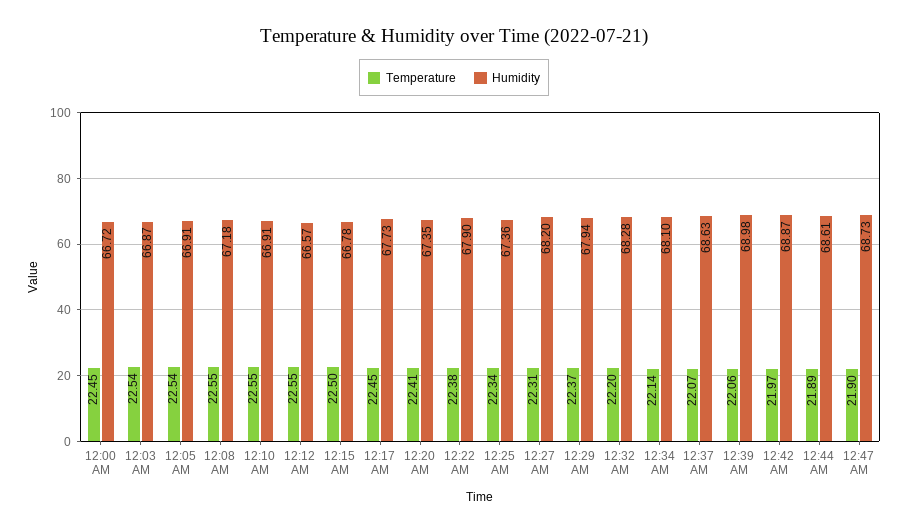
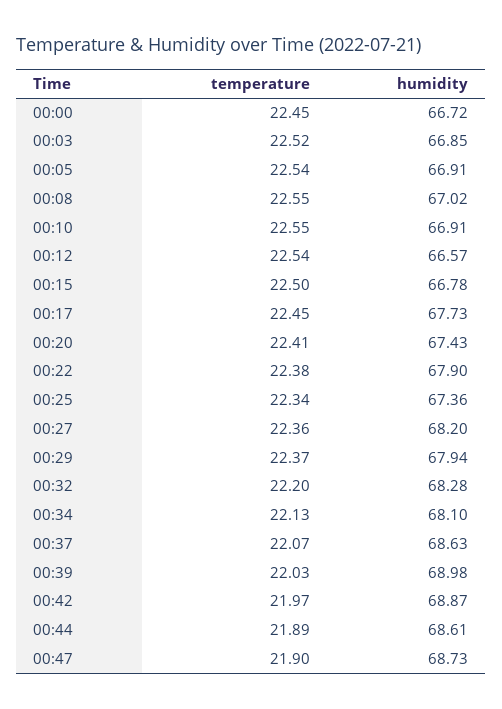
  {
    "Temperature": {
      "12:00 AM": 22.45,
-     "12:03 AM": 22.54,
+     "12:03 AM": 22.52,
      "12:05 AM": 22.54,
      "12:08 AM": 22.55,
      "12:10 AM": 22.55,
-     "12:12 AM": 22.55,
+     "12:12 AM": 22.54,
      "12:15 AM": 22.5,
      "12:17 AM": 22.45,
      "12:20 AM": 22.41,
      "12:22 AM": 22.38,
      "12:25 AM": 22.34,
-     "12:27 AM": 22.31,
+     "12:27 AM": 22.36,
      "12:29 AM": 22.37,
      "12:32 AM": 22.2,
-     "12:34 AM": 22.14,
+     "12:34 AM": 22.13,
      "12:37 AM": 22.07,
-     "12:39 AM": 22.06,
+     "12:39 AM": 22.03,
      "12:42 AM": 21.97,
      "12:44 AM": 21.89,
      "12:47 AM": 21.9
    },
    "Humidity": {
      "12:00 AM": 66.72,
-     "12:03 AM": 66.87,
+     "12:03 AM": 66.85,
      "12:05 AM": 66.91,
-     "12:08 AM": 67.18,
+     "12:08 AM": 67.02,
      "12:10 AM": 66.91,
      "12:12 AM": 66.57,
      "12:15 AM": 66.78,
      "12:17 AM": 67.73,
-     "12:20 AM": 67.35,
+     "12:20 AM": 67.43,
      "12:22 AM": 67.9,
      "12:25 AM": 67.36,
      "12:27 AM": 68.2,
      "12:29 AM": 67.94,
      "12:32 AM": 68.28,
      "12:34 AM": 68.1,
      "12:37 AM": 68.63,
      "12:39 AM": 68.98,
      "12:42 AM": 68.87,
      "12:44 AM": 68.61,
      "12:47 AM": 68.73
    }
  }

